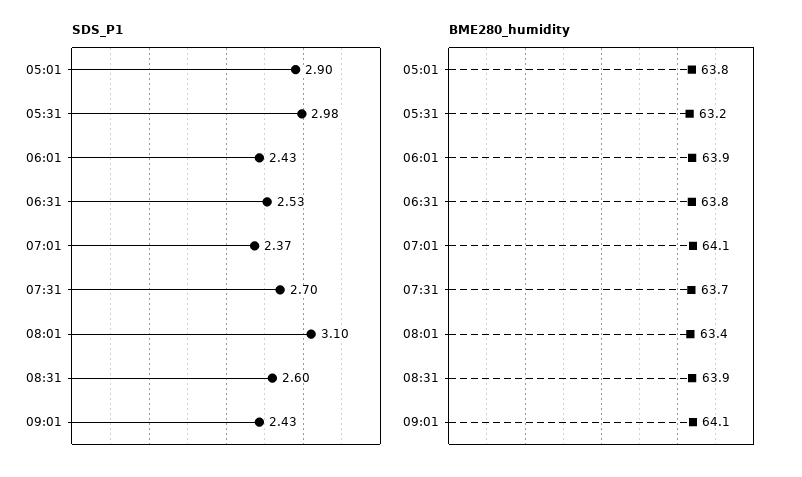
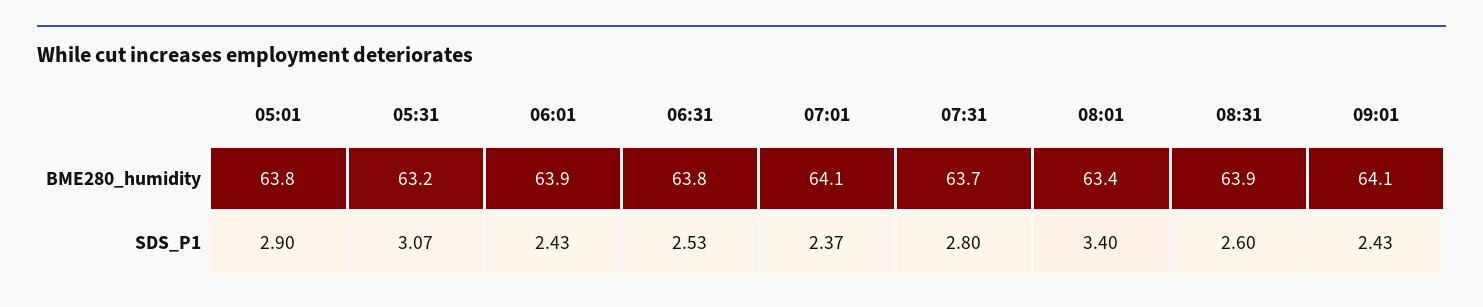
  {
    "SDS_P1": {
      "05:01": 2.9,
-     "05:31": 2.98,
+     "05:31": 3.07,
      "06:01": 2.43,
      "06:31": 2.53,
      "07:01": 2.37,
-     "07:31": 2.7,
+     "07:31": 2.8,
-     "08:01": 3.1,
+     "08:01": 3.4,
      "08:31": 2.6,
      "09:01": 2.43
    },
    "BME280_humidity": {
      "05:01": 63.8,
      "05:31": 63.2,
      "06:01": 63.9,
      "06:31": 63.8,
      "07:01": 64.1,
      "07:31": 63.7,
      "08:01": 63.4,
      "08:31": 63.9,
      "09:01": 64.1
    }
  }

